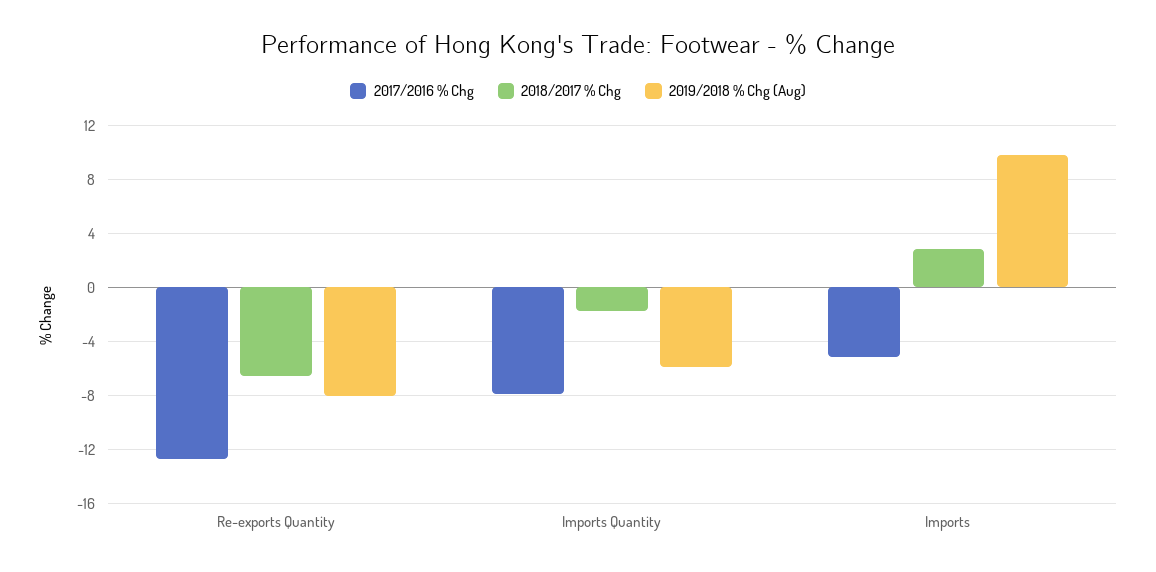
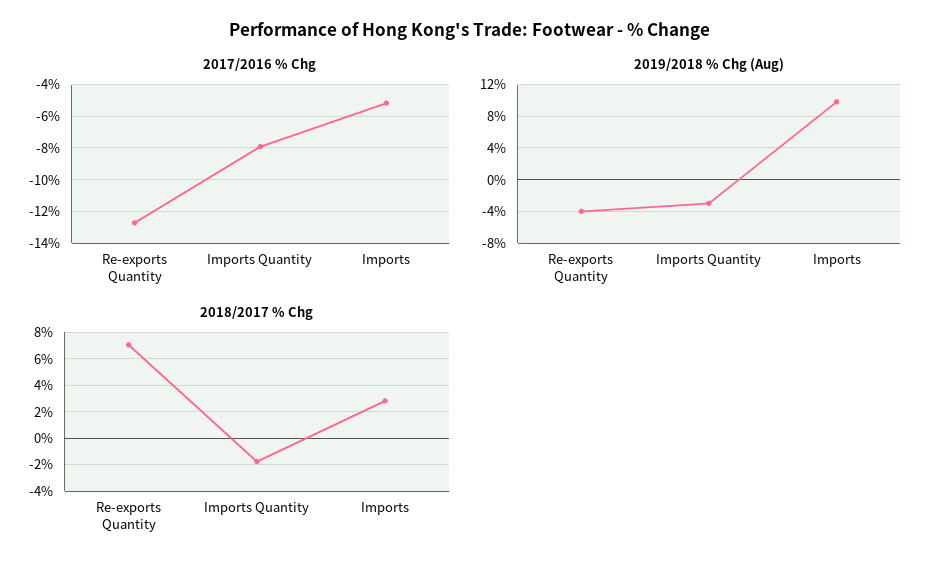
  {
    "2017/2016 % Chg": {
      "Re-exports Quantity": -12.5,
      "Imports Quantity": -8,
      "Imports": -5
    },
    "2018/2017 % Chg": {
-     "Re-exports Quantity": -6.5,
+     "Re-exports Quantity": 7,
      "Imports Quantity": -2,
      "Imports": 3
    },
    "2019/2018 % Chg (Aug)": {
-     "Re-exports Quantity": -8,
+     "Re-exports Quantity": -4,
-     "Imports Quantity": -6,
+     "Imports Quantity": -3,
      "Imports": 10
    }
  }

